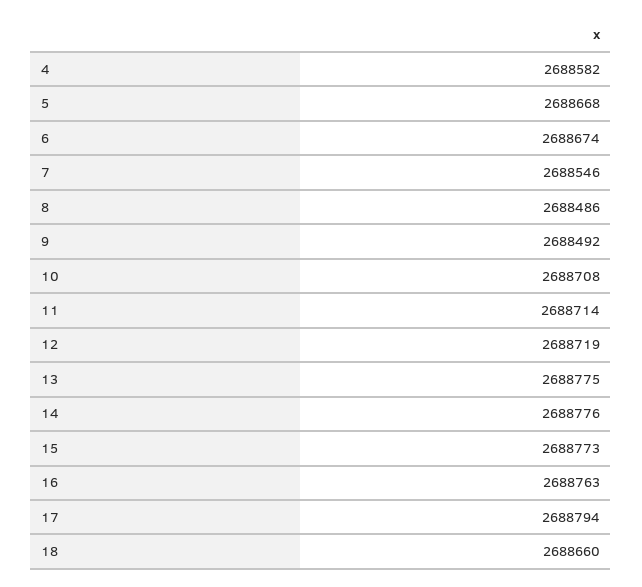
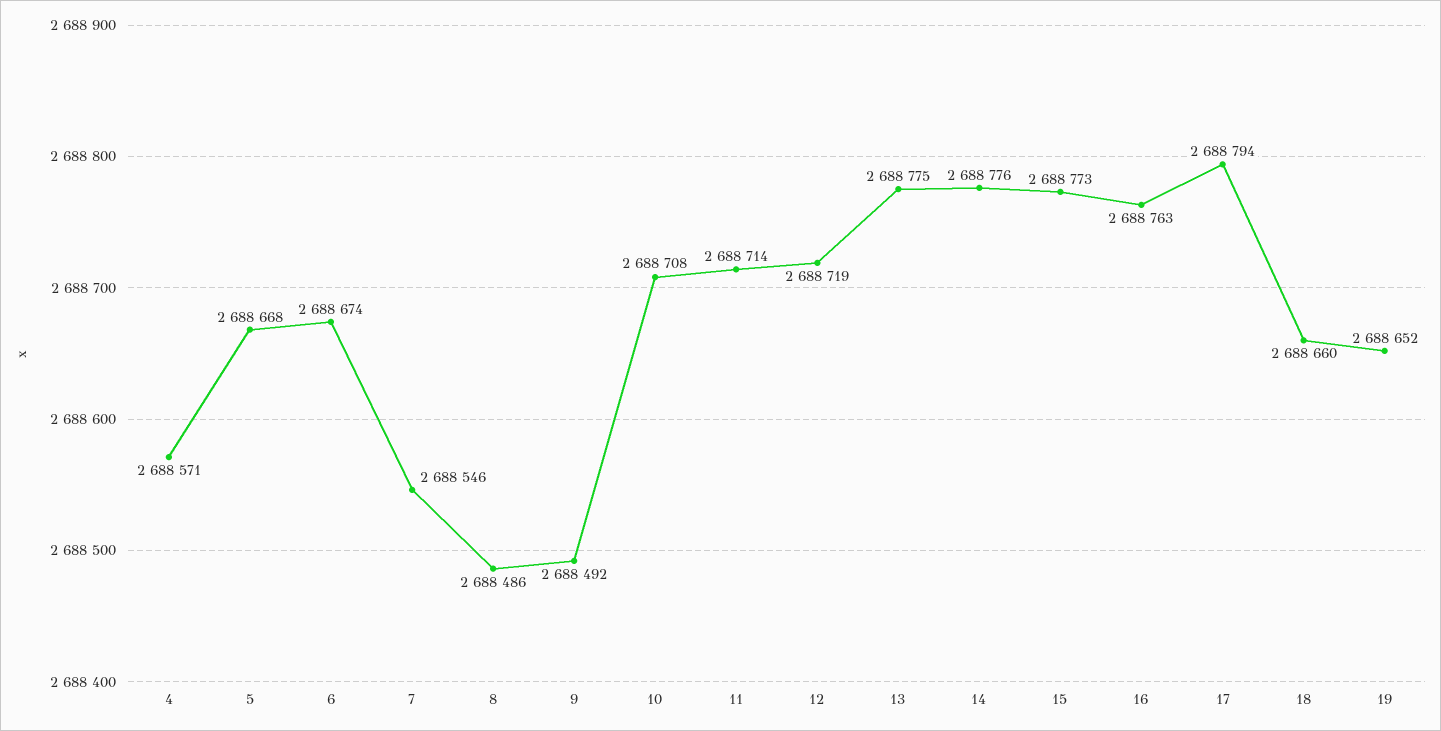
  {
-   "4": 2688582,
+   "4": 2688571,
    "5": 2688668,
    "6": 2688674,
    "7": 2688546,
    "8": 2688486,
    "9": 2688492,
    "10": 2688708,
    "11": 2688714,
    "12": 2688719,
    "13": 2688775,
    "14": 2688776,
    "15": 2688773,
    "16": 2688763,
    "17": 2688794,
-   "18": 2688660
+   "18": 2688660,
+   "19": 2688652
  }

